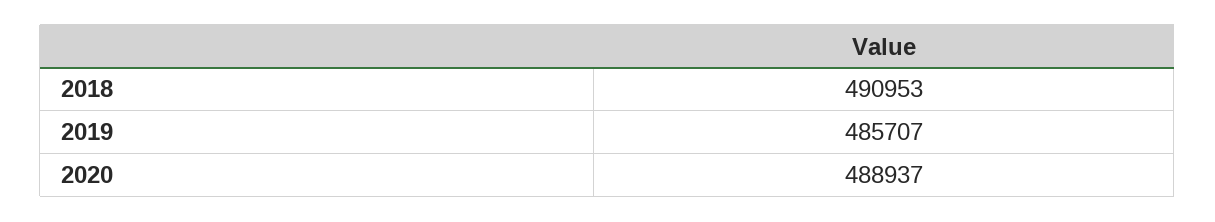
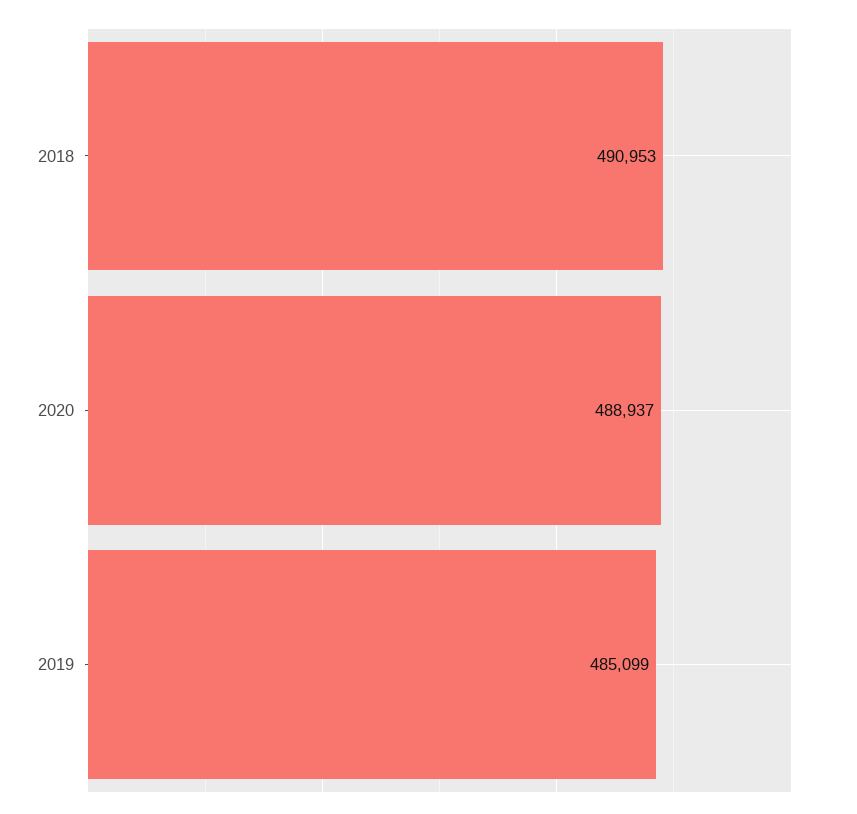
  {
    "2018": 490953,
-   "2019": 485707,
+   "2019": 485099,
    "2020": 488937
  }

